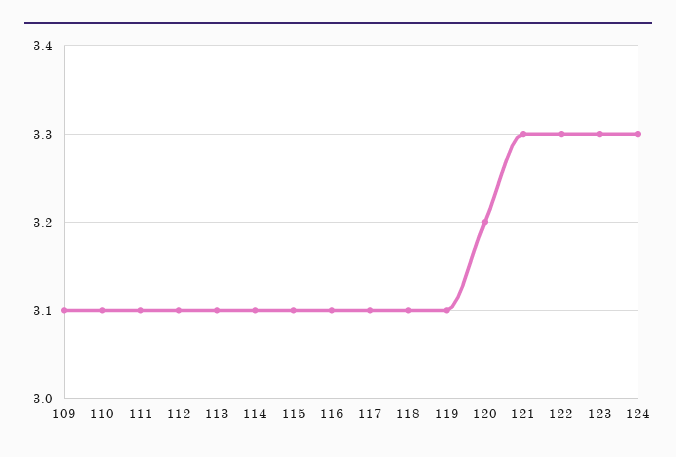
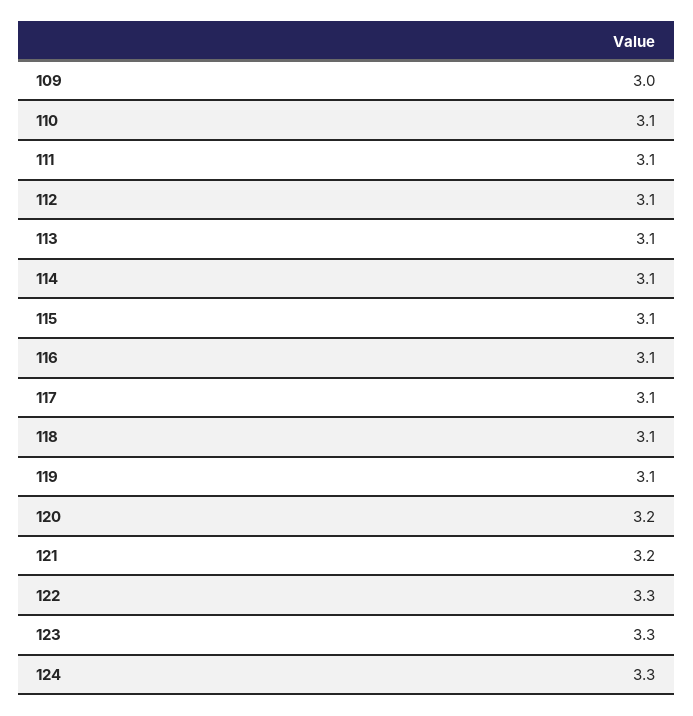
  {
-   "109": 3.1,
+   "109": 3,
    "110": 3.1,
    "111": 3.1,
    "112": 3.1,
    "113": 3.1,
    "114": 3.1,
    "115": 3.1,
    "116": 3.1,
    "117": 3.1,
    "118": 3.1,
    "119": 3.1,
    "120": 3.2,
-   "121": 3.3,
+   "121": 3.2,
    "122": 3.3,
    "123": 3.3,
    "124": 3.3
  }

